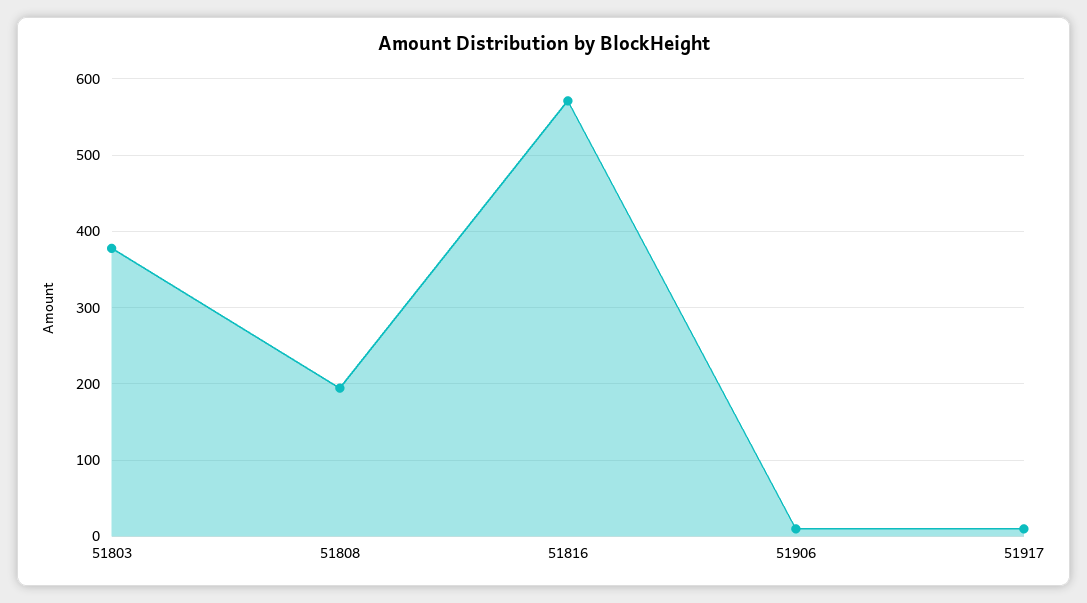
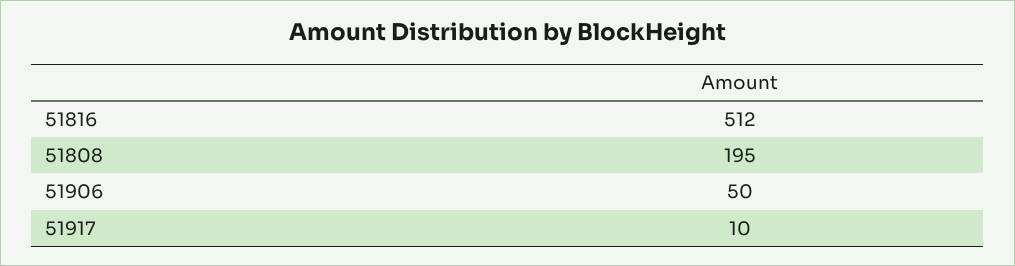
  {
-   "51803": 380,
    "51808": 195,
-   "51816": 570,
+   "51816": 512,
-   "51906": 10,
+   "51906": 50,
    "51917": 10
  }

